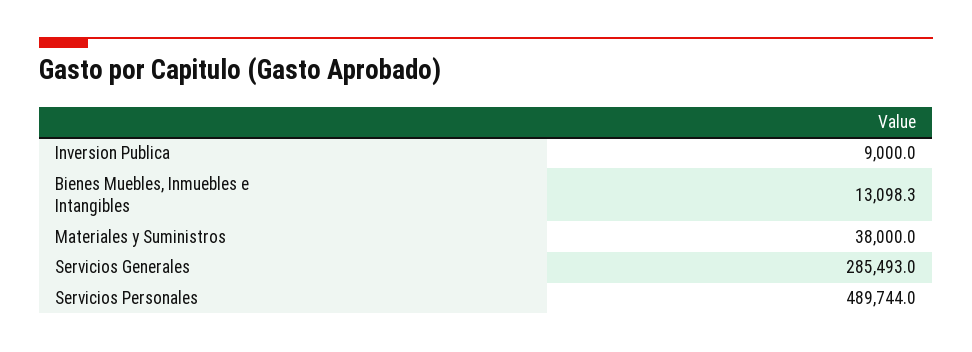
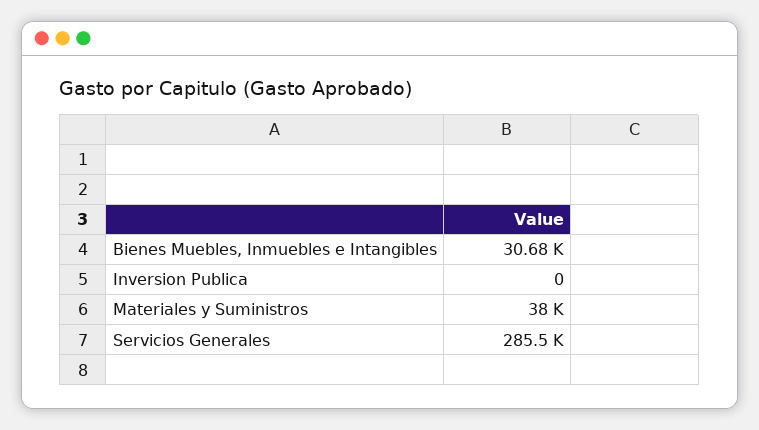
  {
-   "Inversion Publica": 9000,
+   "Inversion Publica": 0,
-   "Bienes Muebles, Inmuebles e Intangibles": 13098.3,
+   "Bienes Muebles, Inmuebles e Intangibles": 30680,
    "Materiales y Suministros": 38000,
-   "Servicios Generales": 285493,
+   "Servicios Generales": 285493
-   "Servicios Personales": 489744
  }

